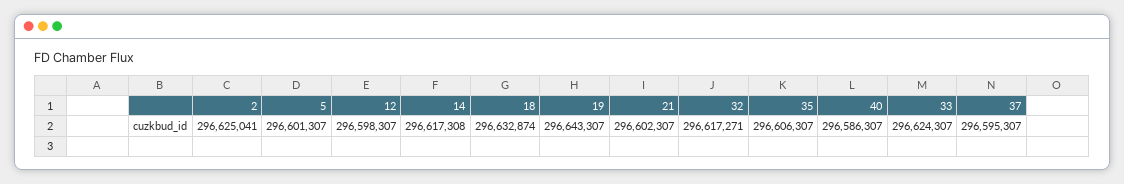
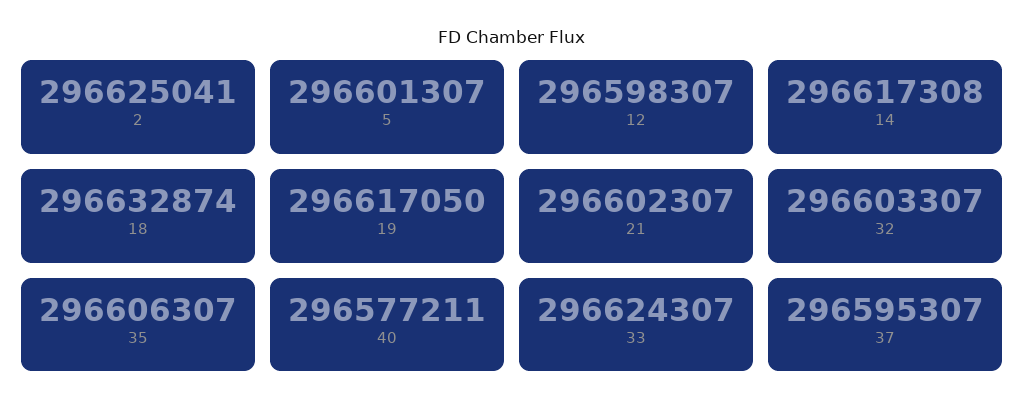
  {
    "2": 296625041,
    "5": 296601307,
    "12": 296598307,
    "14": 296617308,
    "18": 296632874,
-   "19": 296643307,
+   "19": 296617050,
    "21": 296602307,
-   "32": 296617271,
+   "32": 296603307,
    "35": 296606307,
-   "40": 296586307,
+   "40": 296577211,
    "33": 296624307,
    "37": 296595307
  }

